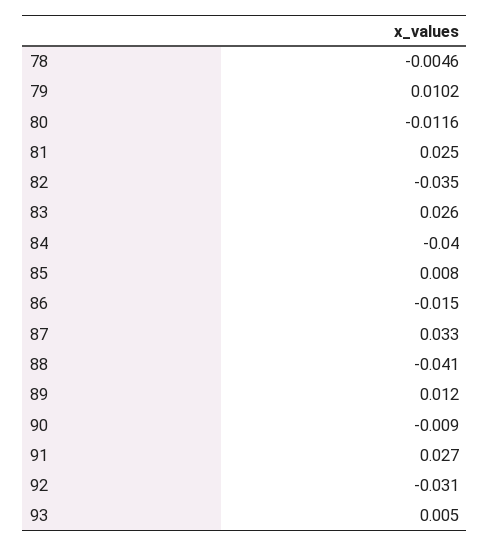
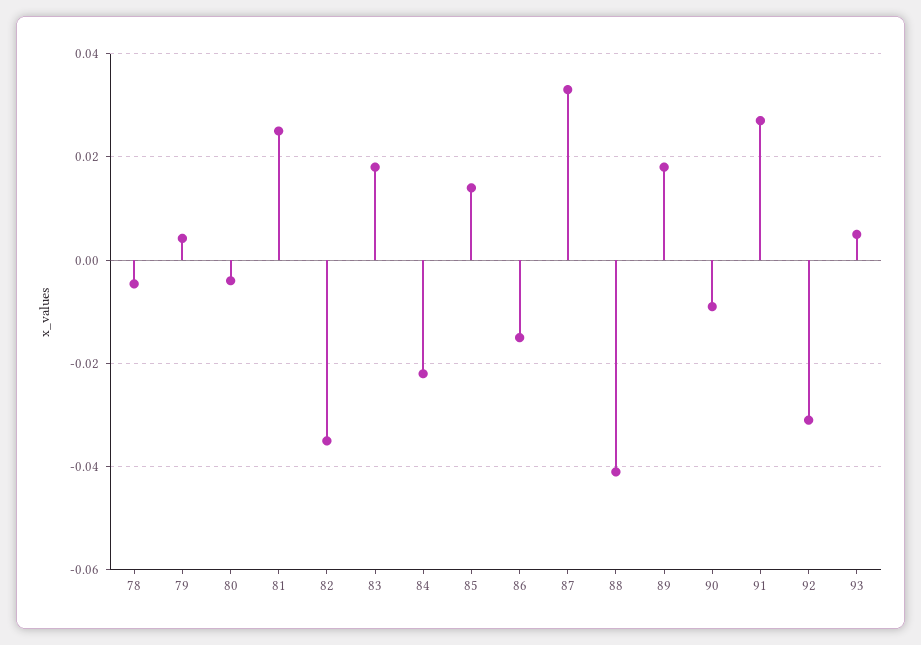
  {
    "78": -0.0046,
-   "79": 0.0102,
+   "79": 0.004,
-   "80": -0.0116,
+   "80": -0.004,
    "81": 0.025,
    "82": -0.035,
-   "83": 0.026,
+   "83": 0.018,
-   "84": -0.04,
+   "84": -0.022,
-   "85": 0.008,
+   "85": 0.014,
    "86": -0.015,
    "87": 0.033,
    "88": -0.041,
-   "89": 0.012,
+   "89": 0.018,
    "90": -0.009,
    "91": 0.027,
    "92": -0.031,
    "93": 0.005
  }

